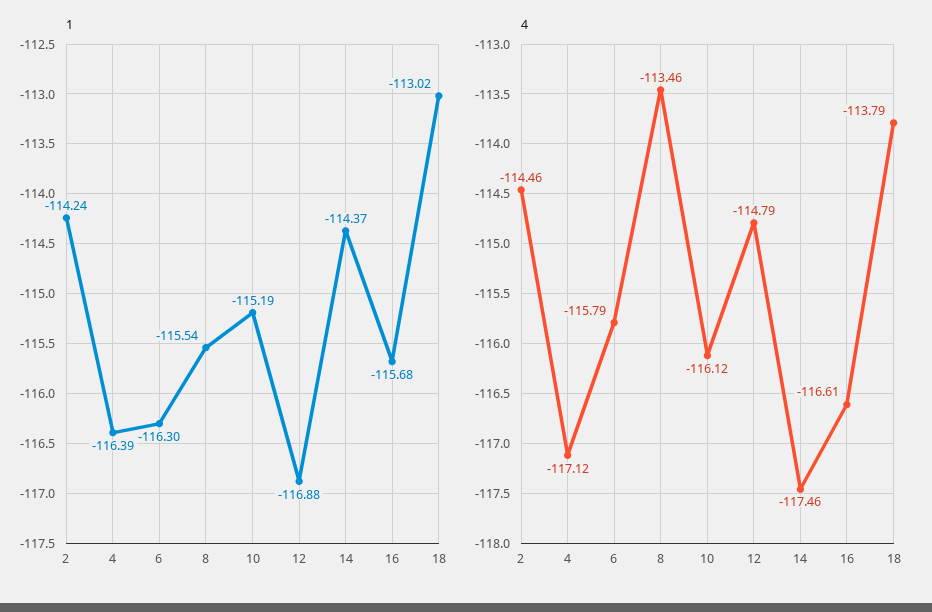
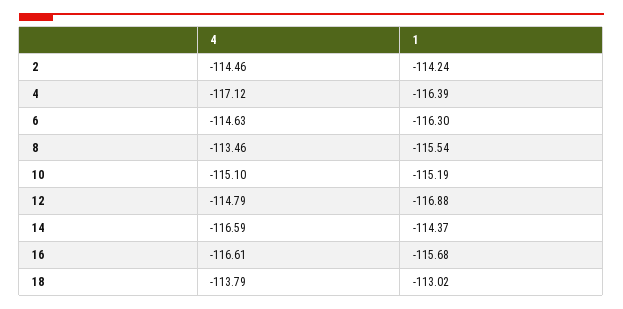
  {
    "1": {
      "2": -114.24,
      "4": -116.39,
      "6": -116.3,
      "8": -115.54,
      "10": -115.19,
      "12": -116.88,
      "14": -114.37,
      "16": -115.68,
      "18": -113.02
    },
    "4": {
      "2": -114.46,
      "4": -117.12,
-     "6": -115.79,
+     "6": -114.63,
      "8": -113.46,
-     "10": -116.12,
+     "10": -115.1,
      "12": -114.79,
-     "14": -117.46,
+     "14": -116.59,
      "16": -116.61,
      "18": -113.79
    }
  }

